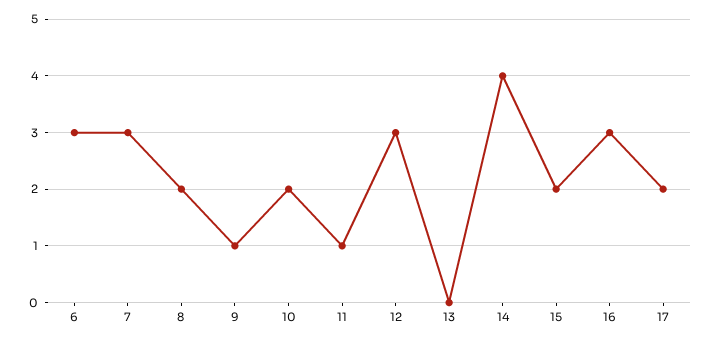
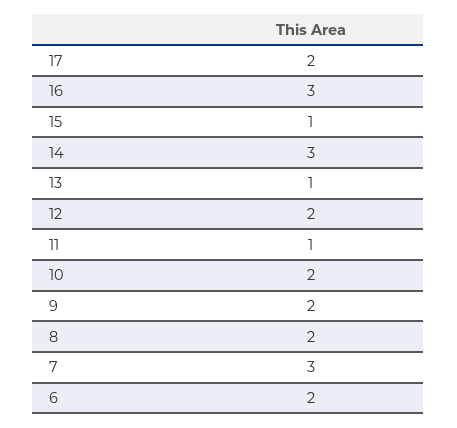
  {
-   "6": 3,
+   "6": 2,
    "7": 3,
    "8": 2,
-   "9": 1,
+   "9": 2,
    "10": 2,
    "11": 1,
-   "12": 3,
+   "12": 2,
-   "13": 0,
+   "13": 1,
-   "14": 4,
+   "14": 3,
-   "15": 2,
+   "15": 1,
    "16": 3,
    "17": 2
  }

